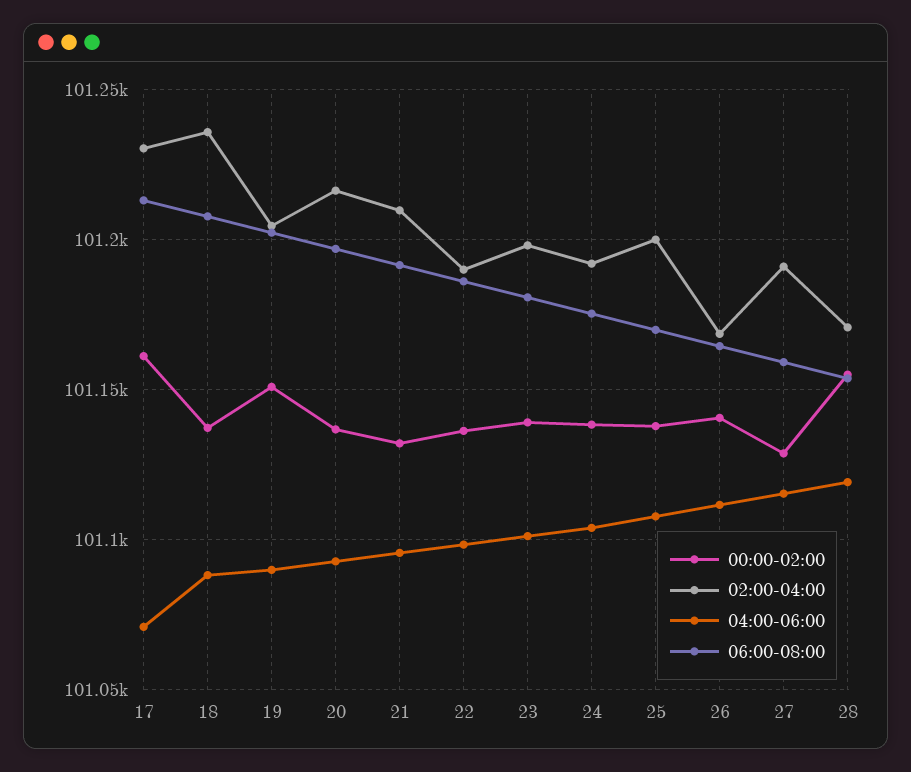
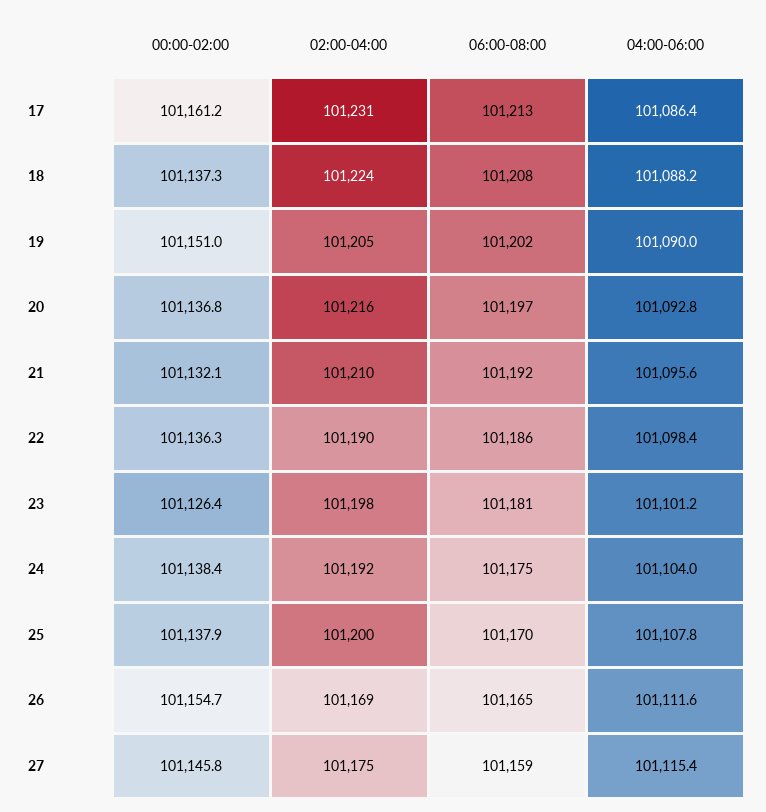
  {
    "00:00-02:00": {
      "17": 101161.2,
      "18": 101137.3,
      "19": 101151,
      "20": 101136.8,
      "21": 101132.1,
      "22": 101136.3,
-     "23": 101140,
+     "23": 101126.4,
      "24": 101138.4,
      "25": 101137.9,
-     "26": 101140,
+     "26": 101154.7,
-     "27": 101130,
+     "27": 101145.8
-     "28": 101155
    },
    "02:00-04:00": {
      "17": 101231,
-     "18": 101235,
+     "18": 101224,
      "19": 101205,
      "20": 101216,
      "21": 101210,
      "22": 101190,
      "23": 101198,
      "24": 101192,
      "25": 101200,
      "26": 101169,
-     "27": 101190,
+     "27": 101175
-     "28": 101170
    },
    "04:00-06:00": {
-     "17": 101070,
+     "17": 101086.4,
      "18": 101088.2,
      "19": 101090,
      "20": 101092.8,
      "21": 101095.6,
      "22": 101098.4,
      "23": 101101.2,
      "24": 101104,
      "25": 101107.8,
      "26": 101111.6,
-     "27": 101115.4,
+     "27": 101115.4
-     "28": 101120
    },
    "06:00-08:00": {
      "17": 101213,
      "18": 101208,
      "19": 101202,
      "20": 101197,
      "21": 101192,
      "22": 101186,
      "23": 101181,
      "24": 101175,
      "25": 101170,
      "26": 101165,
-     "27": 101159,
+     "27": 101159
-     "28": 101155
    }
  }

